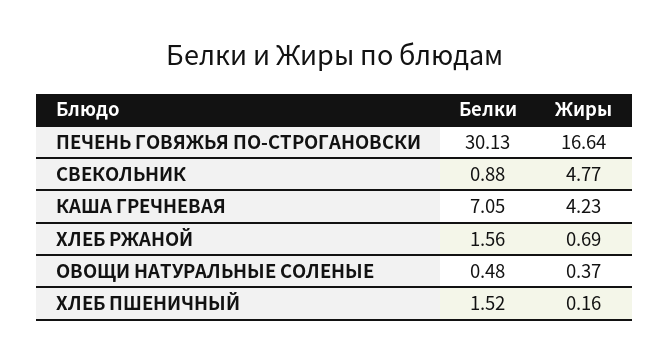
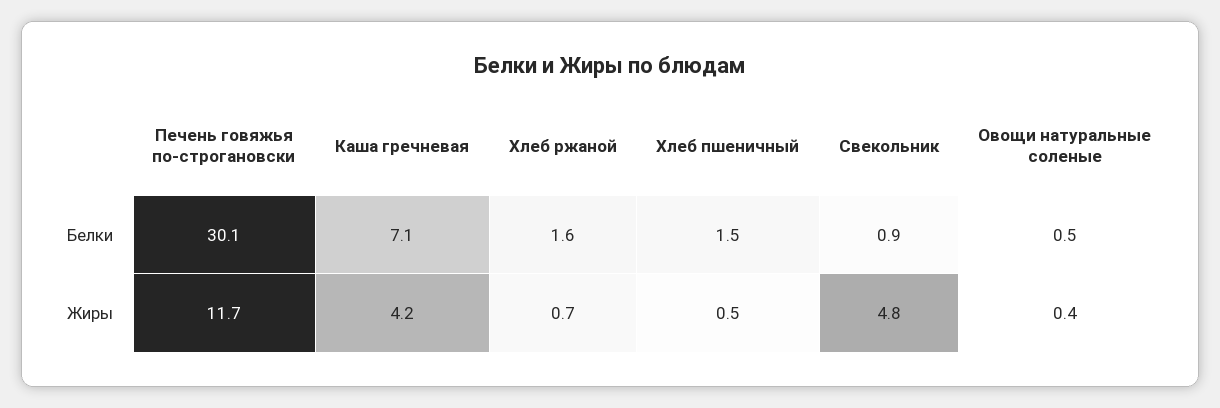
  {
    "Белки": {
      "ПЕЧЕНЬ ГОВЯЖЬЯ ПО-СТРОГАНОВСКИ": 30.13,
      "СВЕКОЛЬНИК": 0.88,
      "КАША ГРЕЧНЕВАЯ": 7.05,
      "ХЛЕБ РЖАНОЙ": 1.56,
      "ОВОЩИ НАТУРАЛЬНЫЕ СОЛЕНЫЕ": 0.48,
      "ХЛЕБ ПШЕНИЧНЫЙ": 1.52
    },
    "Жиры": {
-     "ПЕЧЕНЬ ГОВЯЖЬЯ ПО-СТРОГАНОВСКИ": 16.64,
+     "ПЕЧЕНЬ ГОВЯЖЬЯ ПО-СТРОГАНОВСКИ": 11.7,
      "СВЕКОЛЬНИК": 4.77,
      "КАША ГРЕЧНЕВАЯ": 4.23,
      "ХЛЕБ РЖАНОЙ": 0.69,
      "ОВОЩИ НАТУРАЛЬНЫЕ СОЛЕНЫЕ": 0.37,
-     "ХЛЕБ ПШЕНИЧНЫЙ": 0.16
+     "ХЛЕБ ПШЕНИЧНЫЙ": 0.5
    }
  }

